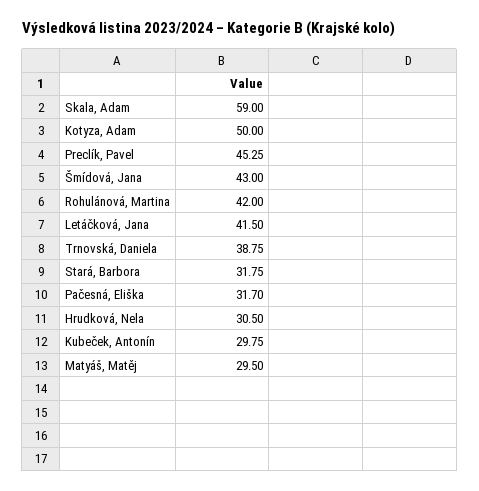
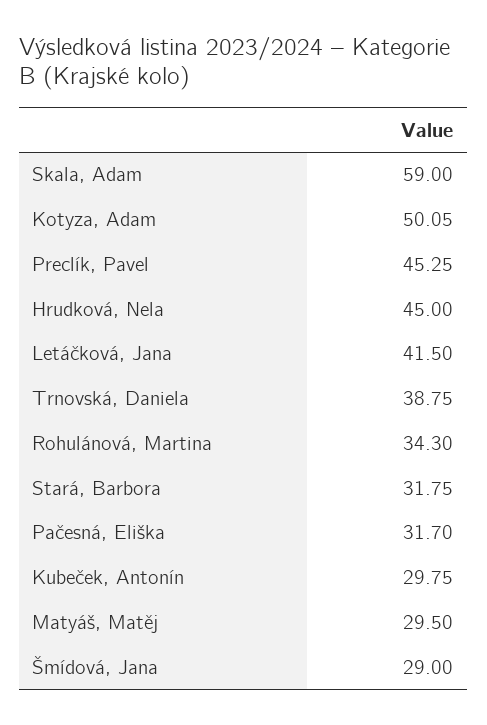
  {
    "Skala, Adam": 59,
-   "Kotyza, Adam": 50,
+   "Kotyza, Adam": 50.05,
    "Preclík, Pavel": 45.25,
-   "Šmídová, Jana": 43,
+   "Šmídová, Jana": 29,
-   "Rohulánová, Martina": 42,
+   "Rohulánová, Martina": 34.3,
    "Letáčková, Jana": 41.5,
    "Trnovská, Daniela": 38.75,
    "Stará, Barbora": 31.75,
    "Pačesná, Eliška": 31.7,
-   "Hrudková, Nela": 30.5,
+   "Hrudková, Nela": 45,
    "Kubeček, Antonín": 29.75,
    "Matyáš, Matěj": 29.5
  }

